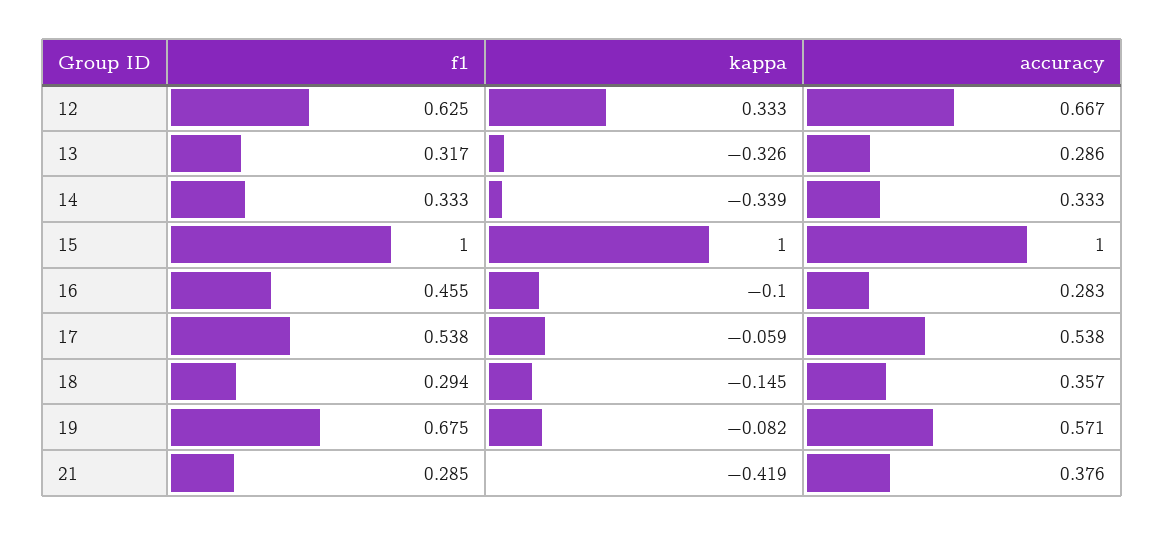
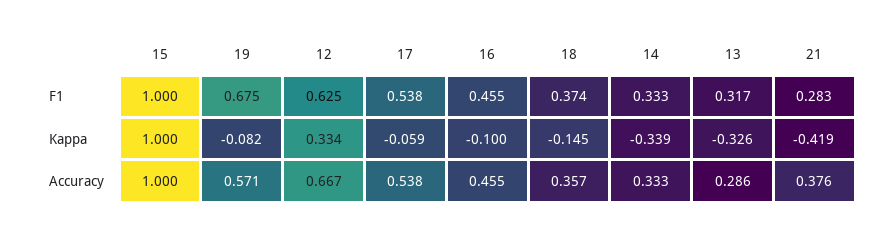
  {
    "f1": {
      "12": 0.625,
      "13": 0.317,
      "14": 0.333,
      "15": 1,
      "16": 0.455,
      "17": 0.538,
-     "18": 0.294,
+     "18": 0.374,
      "19": 0.675,
-     "21": 0.285
+     "21": 0.283
    },
    "kappa": {
-     "12": 0.333,
+     "12": 0.334,
      "13": -0.326,
      "14": -0.339,
      "15": 1,
      "16": -0.1,
      "17": -0.059,
      "18": -0.145,
      "19": -0.082,
      "21": -0.419
    },
    "accuracy": {
      "12": 0.667,
      "13": 0.286,
      "14": 0.333,
      "15": 1,
-     "16": 0.283,
+     "16": 0.455,
      "17": 0.538,
      "18": 0.357,
      "19": 0.571,
      "21": 0.376
    }
  }

